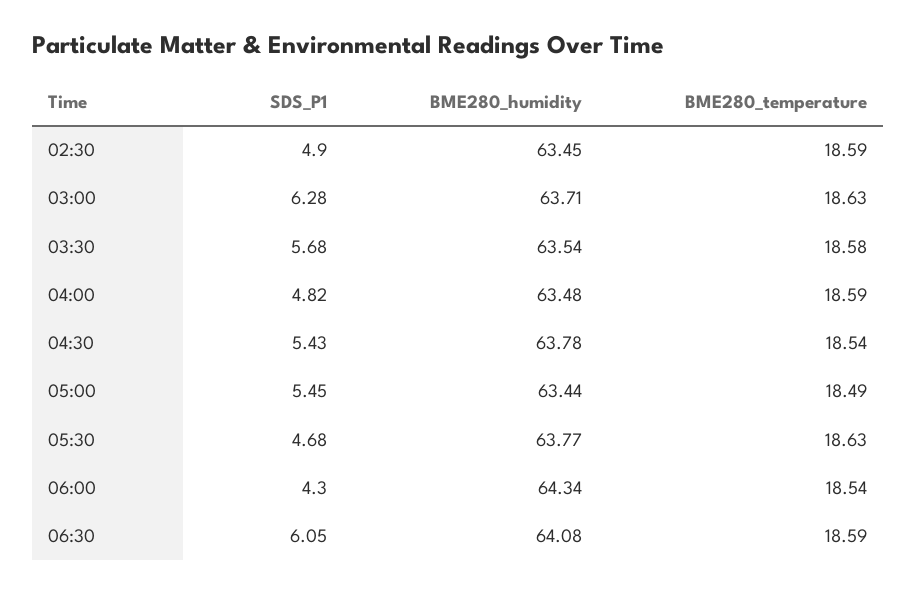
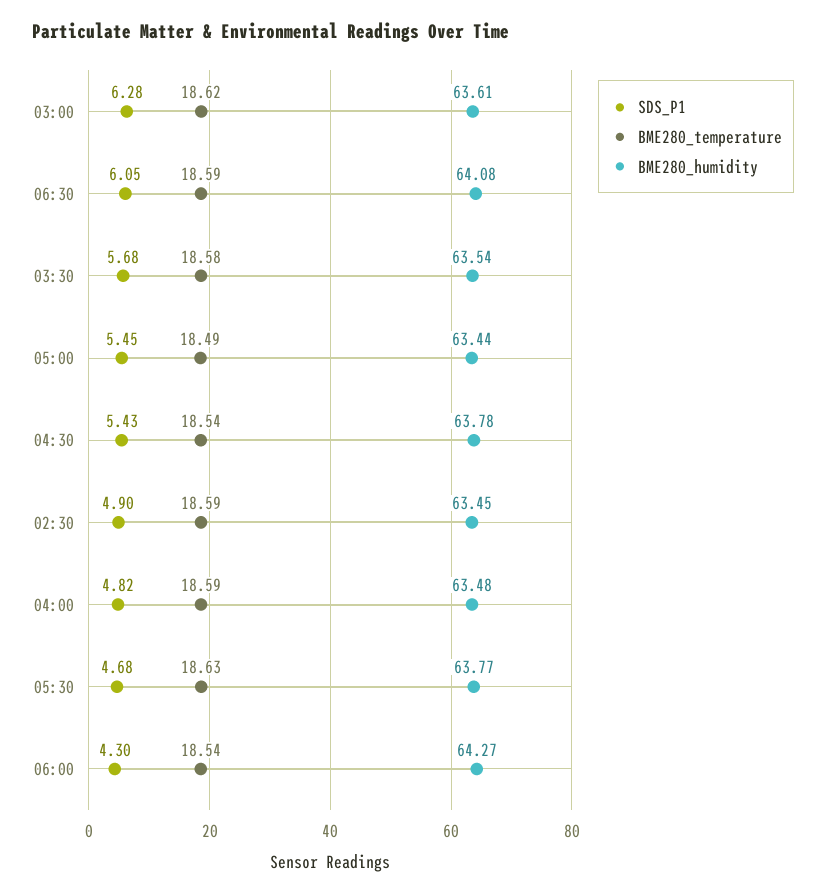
  {
    "SDS_P1": {
      "02:30": 4.9,
      "03:00": 6.28,
      "03:30": 5.68,
      "04:00": 4.82,
      "04:30": 5.43,
      "05:00": 5.45,
      "05:30": 4.68,
      "06:00": 4.3,
      "06:30": 6.05
    },
    "BME280_humidity": {
      "02:30": 63.45,
-     "03:00": 63.71,
+     "03:00": 63.61,
      "03:30": 63.54,
      "04:00": 63.48,
      "04:30": 63.78,
      "05:00": 63.44,
      "05:30": 63.77,
-     "06:00": 64.34,
+     "06:00": 64.27,
      "06:30": 64.08
    },
    "BME280_temperature": {
      "02:30": 18.59,
-     "03:00": 18.63,
+     "03:00": 18.62,
      "03:30": 18.58,
      "04:00": 18.59,
      "04:30": 18.54,
      "05:00": 18.49,
      "05:30": 18.63,
      "06:00": 18.54,
      "06:30": 18.59
    }
  }

